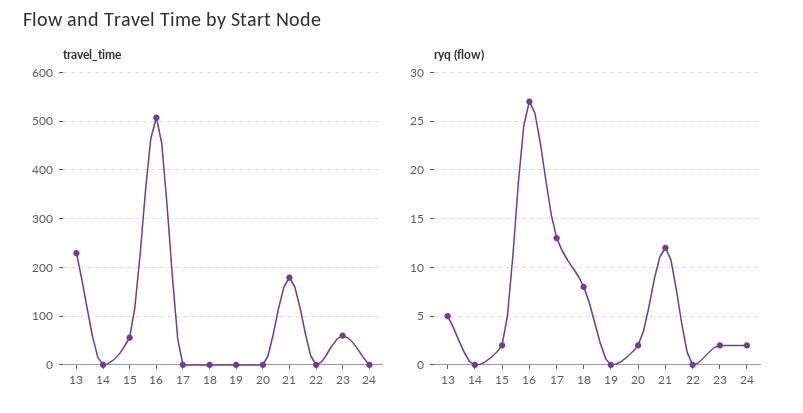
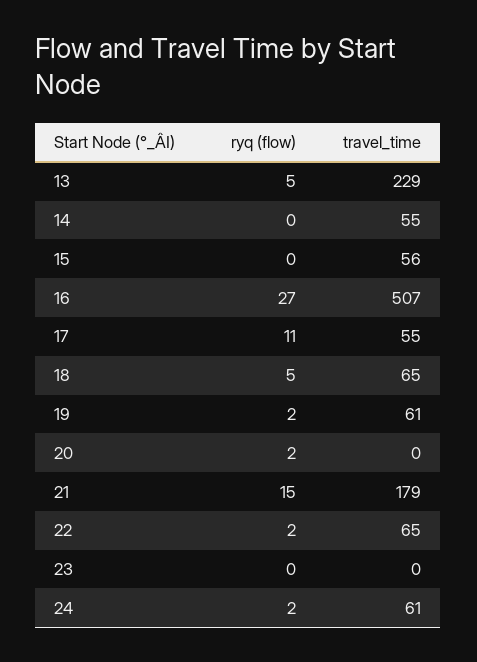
  {
    "travel_time": {
      "13": 229,
-     "14": 0,
+     "14": 55,
      "15": 56,
      "16": 507,
-     "17": 0,
+     "17": 55,
-     "18": 0,
+     "18": 65,
-     "19": 0,
+     "19": 61,
      "20": 0,
      "21": 179,
-     "22": 0,
+     "22": 65,
-     "23": 60,
+     "23": 0,
-     "24": 0
+     "24": 61
    },
    "ryq (flow)": {
      "13": 5,
      "14": 0,
-     "15": 2,
+     "15": 0,
      "16": 27,
-     "17": 13,
+     "17": 11,
-     "18": 8,
+     "18": 5,
-     "19": 0,
+     "19": 2,
      "20": 2,
-     "21": 12,
+     "21": 15,
-     "22": 0,
+     "22": 2,
-     "23": 2,
+     "23": 0,
      "24": 2
    }
  }

